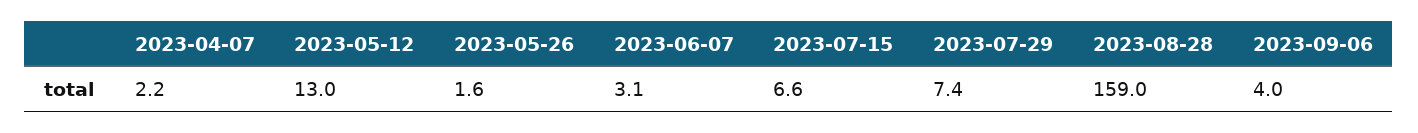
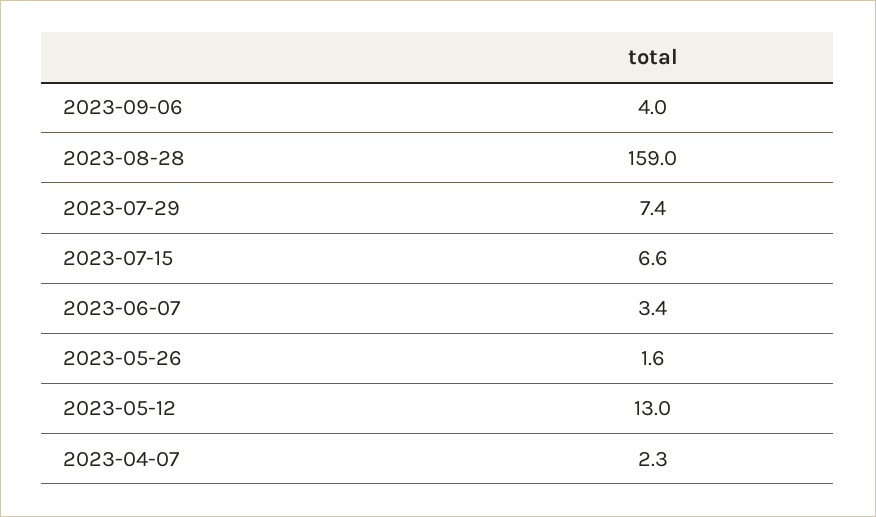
  {
-   "2023-04-07": 2.2,
+   "2023-04-07": 2.3,
    "2023-05-12": 13,
    "2023-05-26": 1.6,
-   "2023-06-07": 3.1,
+   "2023-06-07": 3.4,
    "2023-07-15": 6.6,
    "2023-07-29": 7.4,
    "2023-08-28": 159,
    "2023-09-06": 4
  }

